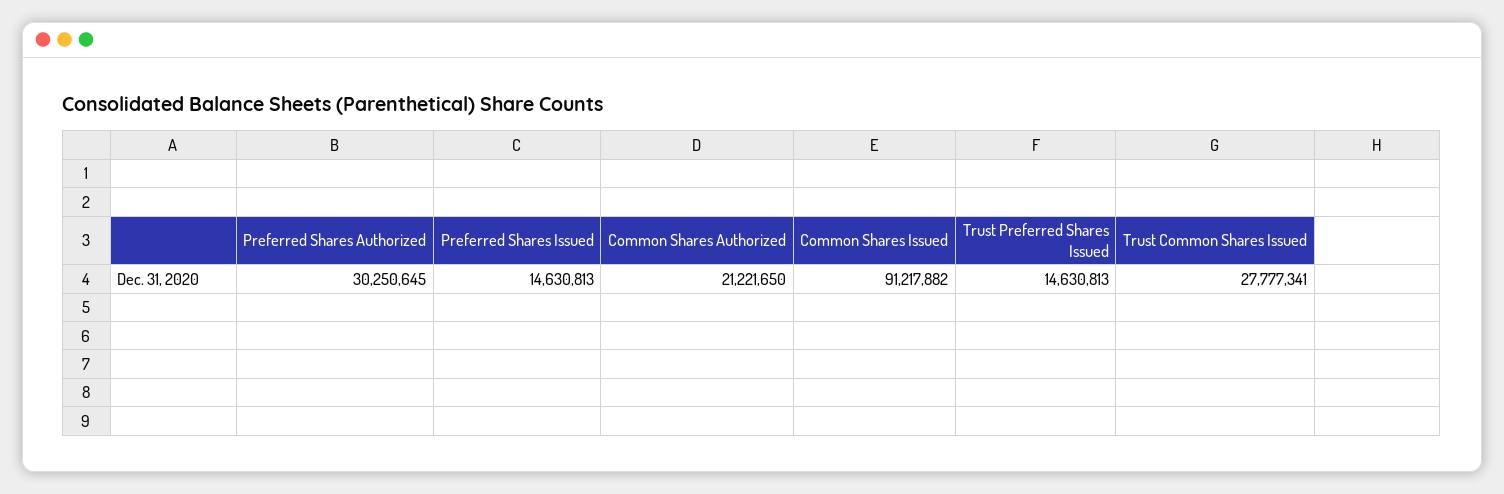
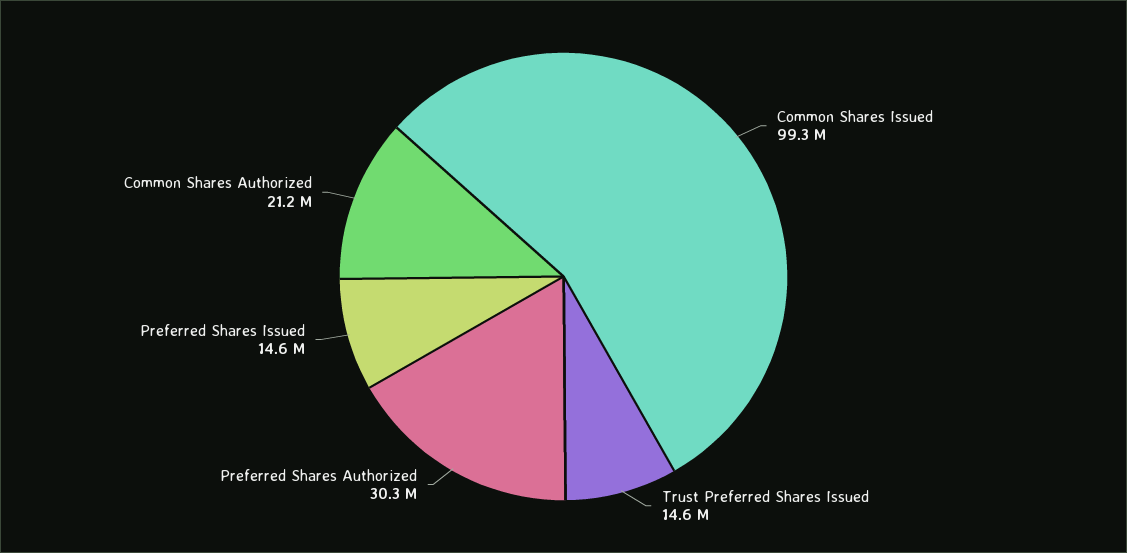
  {
    "Preferred Shares Authorized": 30250645,
    "Preferred Shares Issued": 14630813,
    "Common Shares Authorized": 21221650,
-   "Common Shares Issued": 91217882,
+   "Common Shares Issued": 99300000,
-   "Trust Preferred Shares Issued": 14630813,
+   "Trust Preferred Shares Issued": 14630813
-   "Trust Common Shares Issued": 27777341
  }

